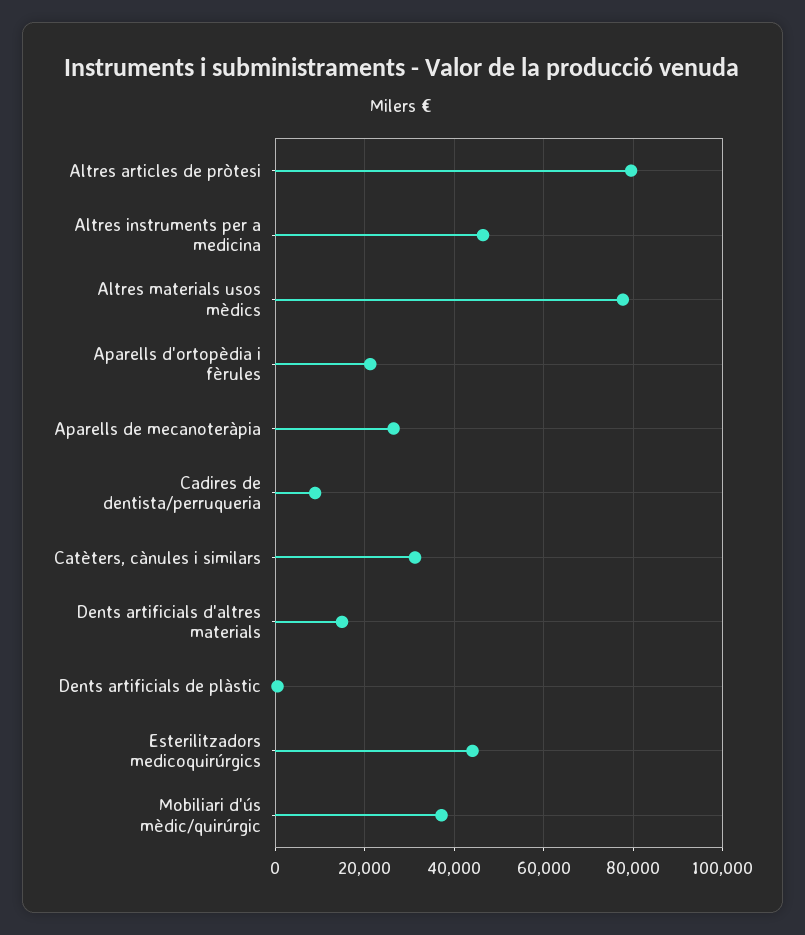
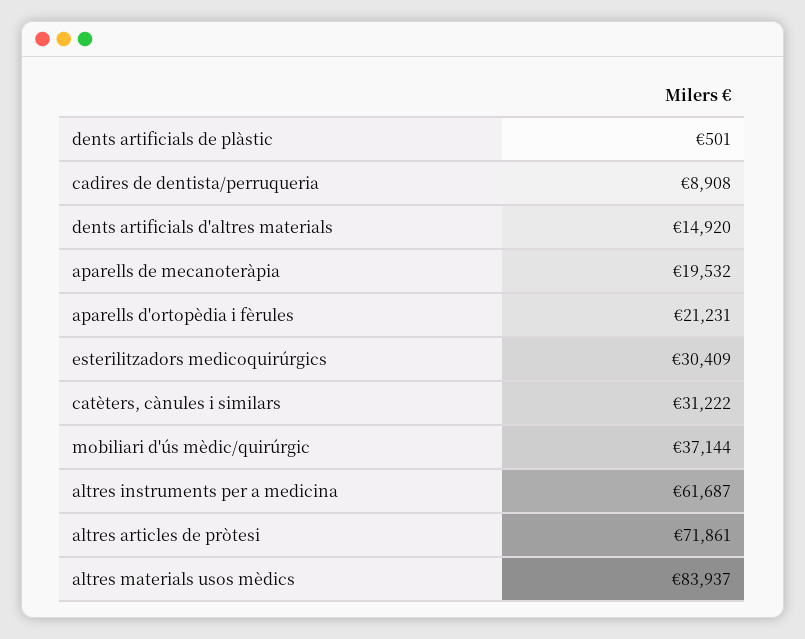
  {
-   "Altres articles de pròtesi": 80000,
+   "Altres articles de pròtesi": 71861,
-   "Altres instruments per a medicina": 46000,
+   "Altres instruments per a medicina": 61687,
-   "Altres materials usos mèdics": 78000,
+   "Altres materials usos mèdics": 83937,
    "Aparells d'ortopèdia i fèrules": 21231,
-   "Aparells de mecanoteràpia": 26000,
+   "Aparells de mecanoteràpia": 19532,
    "Cadires de dentista/perruqueria": 8908,
    "Catèters, cànules i similars": 31222,
    "Dents artificials d'altres materials": 14920,
    "Dents artificials de plàstic": 501,
-   "Esterilitzadors medicoquirúrgics": 44000,
+   "Esterilitzadors medicoquirúrgics": 30409,
    "Mobiliari d'ús mèdic/quirúrgic": 37144
  }

